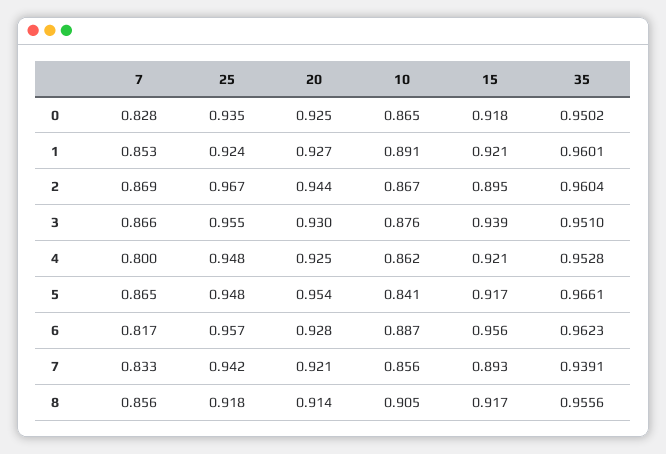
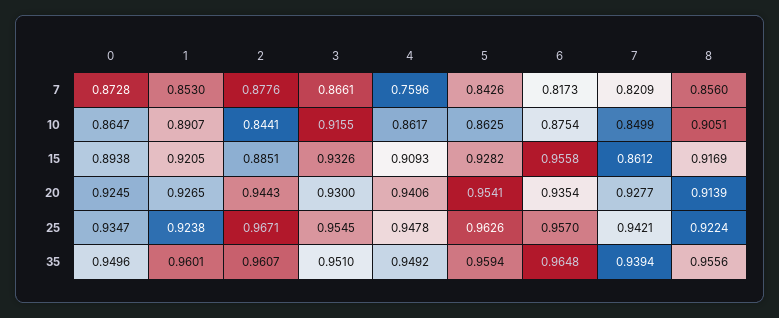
  {
    "7": {
-     "0": 0.828,
+     "0": 0.8728,
      "1": 0.853,
-     "2": 0.869,
+     "2": 0.8776,
      "3": 0.8661,
-     "4": 0.8,
+     "4": 0.7596,
-     "5": 0.865,
+     "5": 0.8426,
      "6": 0.8173,
-     "7": 0.833,
+     "7": 0.8209,
      "8": 0.856
    },
    "25": {
      "0": 0.9347,
      "1": 0.9238,
      "2": 0.9671,
      "3": 0.9545,
      "4": 0.9478,
-     "5": 0.948,
+     "5": 0.9626,
      "6": 0.957,
      "7": 0.9421,
-     "8": 0.918
+     "8": 0.9224
    },
    "20": {
      "0": 0.9245,
      "1": 0.9265,
      "2": 0.9443,
      "3": 0.93,
-     "4": 0.925,
+     "4": 0.9406,
      "5": 0.9541,
-     "6": 0.928,
+     "6": 0.9354,
-     "7": 0.921,
+     "7": 0.9277,
      "8": 0.9139
    },
    "10": {
      "0": 0.8647,
      "1": 0.8907,
-     "2": 0.867,
+     "2": 0.8441,
-     "3": 0.876,
+     "3": 0.9155,
      "4": 0.8617,
-     "5": 0.841,
+     "5": 0.8625,
-     "6": 0.887,
+     "6": 0.8754,
-     "7": 0.856,
+     "7": 0.8499,
      "8": 0.9051
    },
    "15": {
-     "0": 0.918,
+     "0": 0.8938,
      "1": 0.9205,
-     "2": 0.895,
+     "2": 0.8851,
-     "3": 0.939,
+     "3": 0.9326,
-     "4": 0.921,
+     "4": 0.9093,
-     "5": 0.917,
+     "5": 0.9282,
      "6": 0.9558,
-     "7": 0.893,
+     "7": 0.8612,
      "8": 0.9169
    },
    "35": {
-     "0": 0.9502,
+     "0": 0.9496,
      "1": 0.9601,
-     "2": 0.9604,
+     "2": 0.9607,
      "3": 0.951,
-     "4": 0.9528,
+     "4": 0.9492,
-     "5": 0.9661,
+     "5": 0.9594,
-     "6": 0.9623,
+     "6": 0.9648,
-     "7": 0.9391,
+     "7": 0.9394,
      "8": 0.9556
    }
  }

